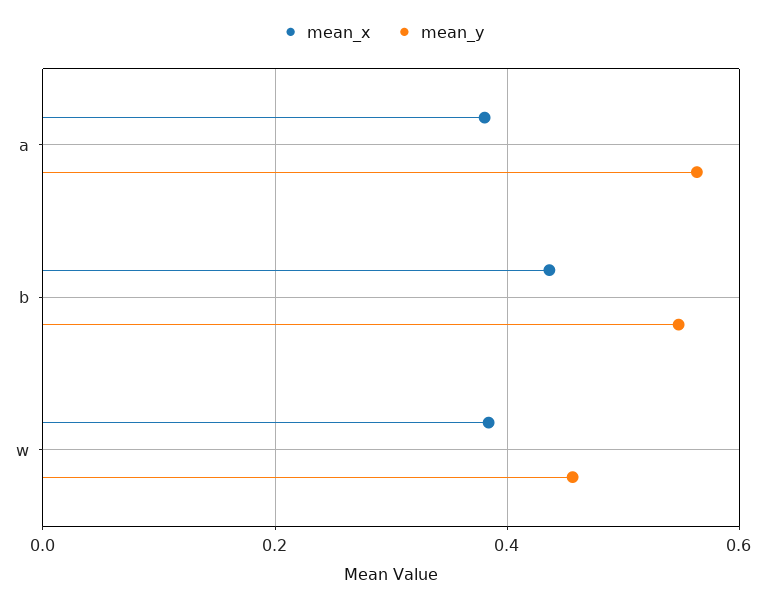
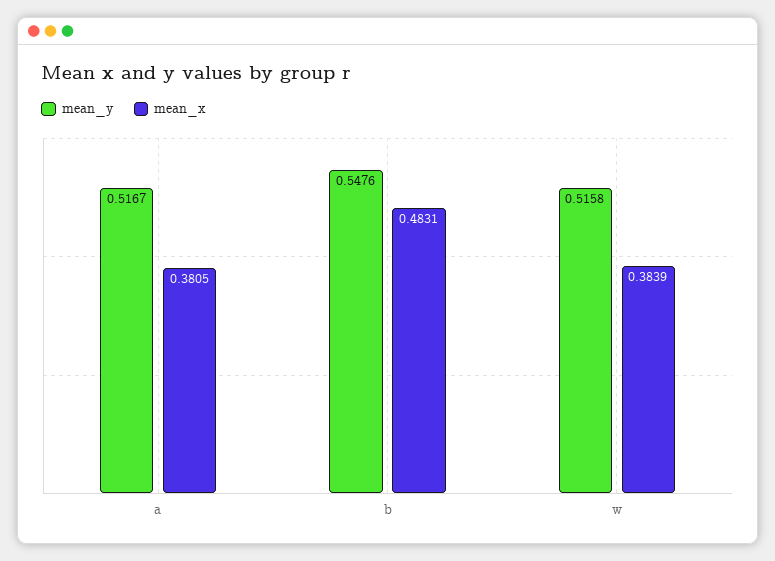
  {
    "mean_x": {
      "a": 0.3805,
-     "b": 0.44,
+     "b": 0.4831,
      "w": 0.3839
    },
    "mean_y": {
-     "a": 0.56,
+     "a": 0.5167,
      "b": 0.5476,
-     "w": 0.46
+     "w": 0.5158
    }
  }

